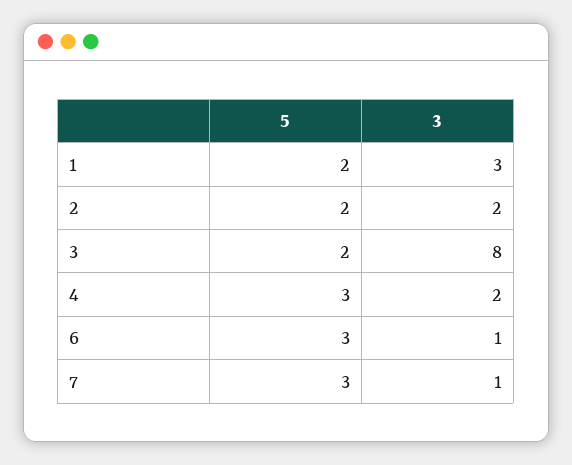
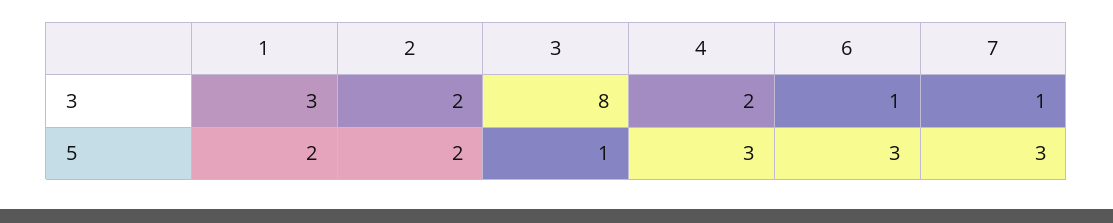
  {
    "5": {
      "1": 2,
      "2": 2,
-     "3": 2,
+     "3": 1,
      "4": 3,
      "6": 3,
      "7": 3
    },
    "3": {
      "1": 3,
      "2": 2,
      "3": 8,
      "4": 2,
      "6": 1,
      "7": 1
    }
  }

